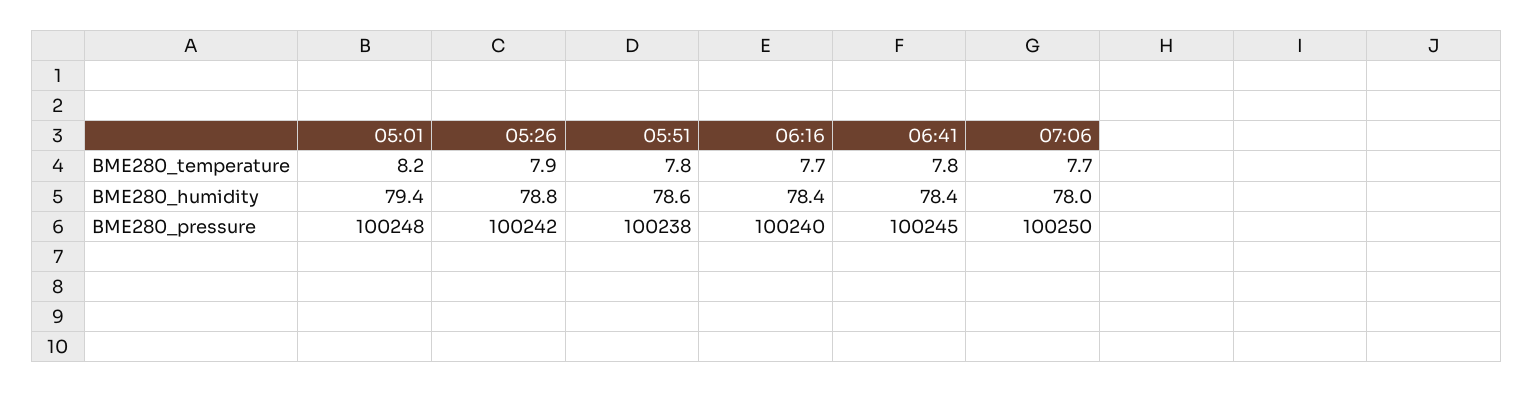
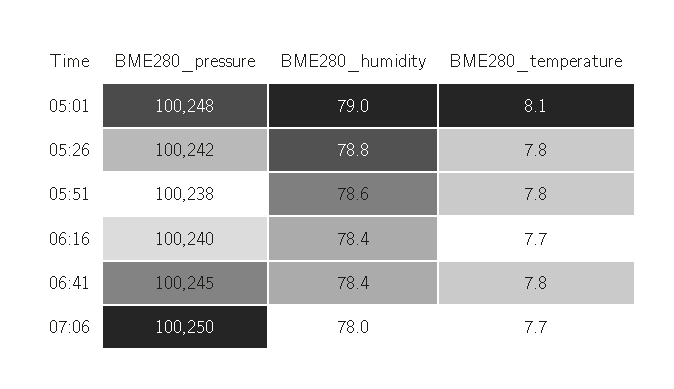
  {
    "05:01": {
-     "BME280_temperature": 8.2,
+     "BME280_temperature": 8.1,
-     "BME280_humidity": 79.4,
+     "BME280_humidity": 79,
      "BME280_pressure": 100248
    },
    "05:26": {
-     "BME280_temperature": 7.9,
+     "BME280_temperature": 7.8,
      "BME280_humidity": 78.8,
      "BME280_pressure": 100242
    },
    "05:51": {
      "BME280_temperature": 7.8,
      "BME280_humidity": 78.6,
      "BME280_pressure": 100238
    },
    "06:16": {
      "BME280_temperature": 7.7,
      "BME280_humidity": 78.4,
      "BME280_pressure": 100240
    },
    "06:41": {
      "BME280_temperature": 7.8,
      "BME280_humidity": 78.4,
      "BME280_pressure": 100245
    },
    "07:06": {
      "BME280_temperature": 7.7,
      "BME280_humidity": 78,
      "BME280_pressure": 100250
    }
  }

